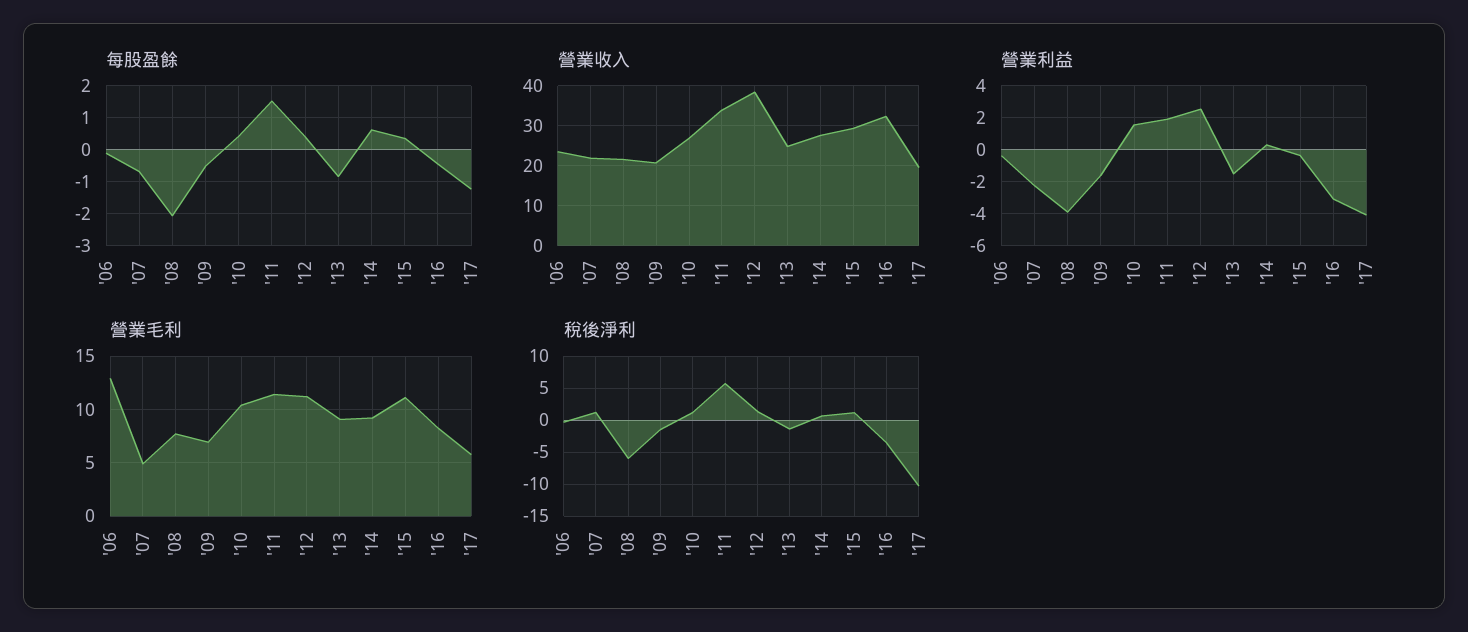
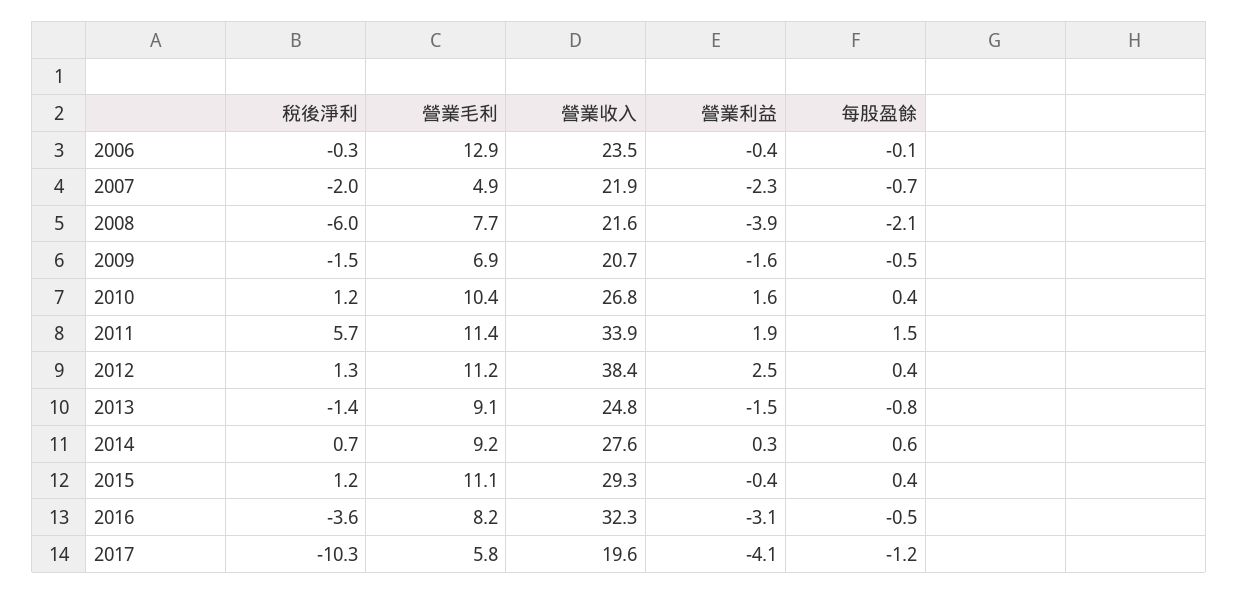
  {
    "每股盈餘": {
      "'06": -0.1,
      "'07": -0.7,
      "'08": -2.1,
      "'09": -0.5,
      "'10": 0.4,
      "'11": 1.5,
      "'12": 0.4,
      "'13": -0.8,
      "'14": 0.6,
      "'15": 0.4,
      "'16": -0.5,
      "'17": -1.2
    },
    "營業收入": {
      "'06": 23.5,
      "'07": 21.9,
      "'08": 21.6,
      "'09": 20.7,
      "'10": 26.8,
      "'11": 33.9,
      "'12": 38.4,
      "'13": 24.8,
      "'14": 27.6,
      "'15": 29.3,
      "'16": 32.3,
      "'17": 19.6
    },
    "營業利益": {
      "'06": -0.4,
      "'07": -2.3,
      "'08": -3.9,
      "'09": -1.6,
      "'10": 1.6,
      "'11": 1.9,
      "'12": 2.5,
      "'13": -1.5,
      "'14": 0.3,
      "'15": -0.4,
      "'16": -3.1,
      "'17": -4.1
    },
    "營業毛利": {
      "'06": 12.9,
      "'07": 4.9,
      "'08": 7.7,
      "'09": 6.9,
      "'10": 10.4,
      "'11": 11.4,
      "'12": 11.2,
      "'13": 9.1,
      "'14": 9.2,
      "'15": 11.1,
      "'16": 8.2,
      "'17": 5.8
    },
    "稅後淨利": {
      "'06": -0.3,
-     "'07": 1,
+     "'07": -2,
      "'08": -6,
      "'09": -1.5,
      "'10": 1.2,
      "'11": 5.7,
      "'12": 1.3,
      "'13": -1.4,
      "'14": 0.7,
      "'15": 1.2,
      "'16": -3.6,
      "'17": -10.3
    }
  }

